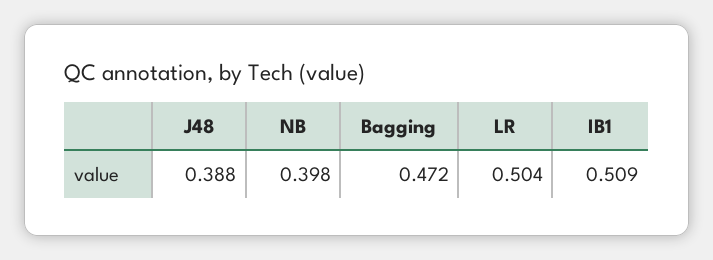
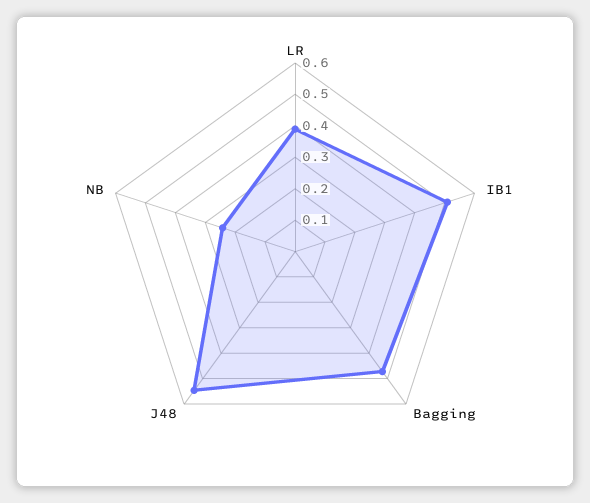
  {
-   "J48": 0.388,
+   "J48": 0.55,
-   "NB": 0.398,
+   "NB": 0.25,
    "Bagging": 0.472,
-   "LR": 0.504,
+   "LR": 0.4,
    "IB1": 0.509
  }

